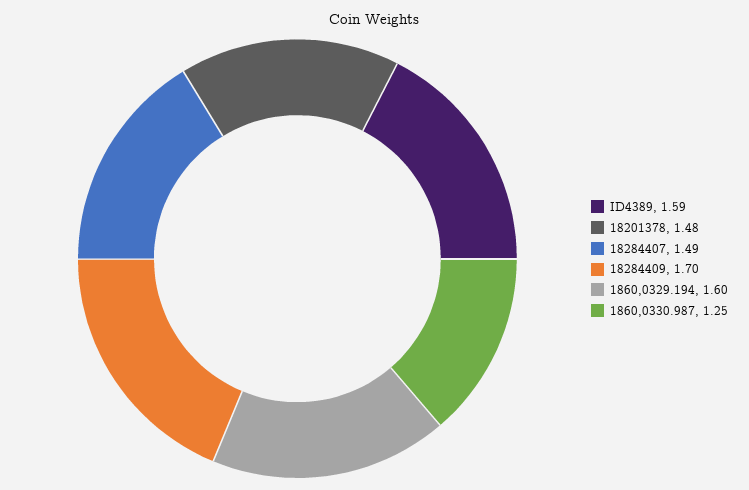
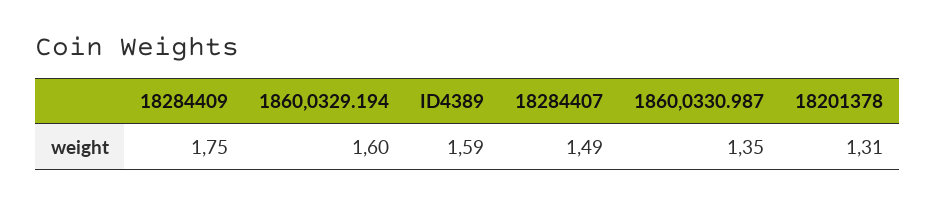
  {
    "ID4389": 1.59,
-   "18201378": 1.48,
+   "18201378": 1.31,
    "18284407": 1.49,
-   "18284409": 1.7,
+   "18284409": 1.75,
    "1860,0329.194": 1.6,
-   "1860,0330.987": 1.25
+   "1860,0330.987": 1.35
  }

